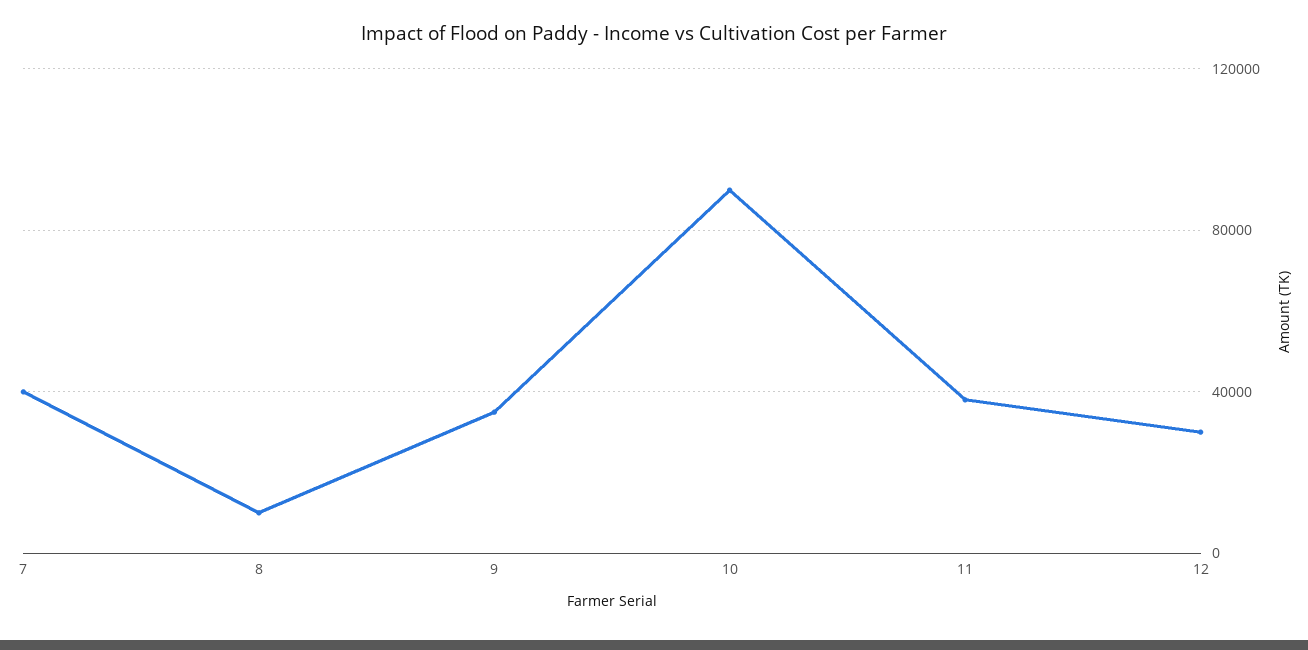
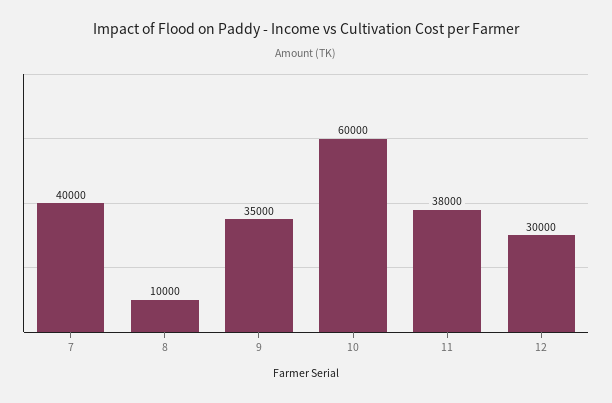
  {
    "7": 40000,
    "8": 10000,
    "9": 35000,
-   "10": 90000,
+   "10": 60000,
    "11": 38000,
    "12": 30000
  }

